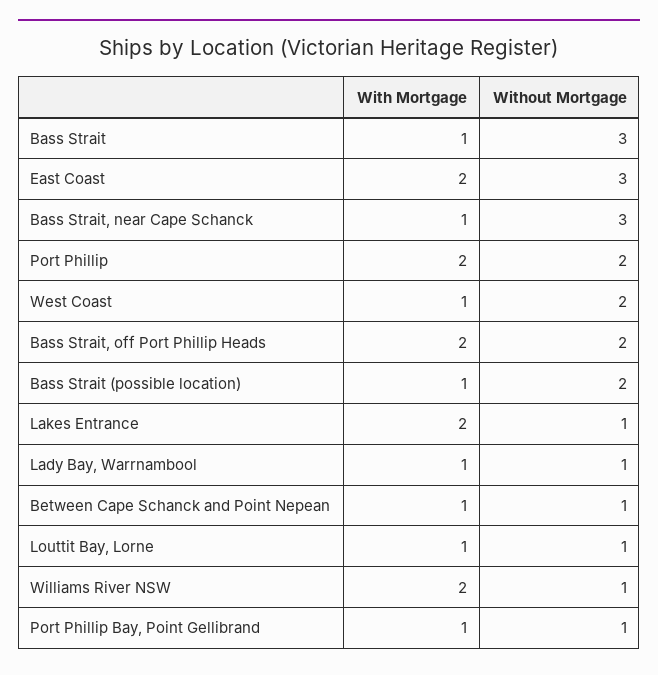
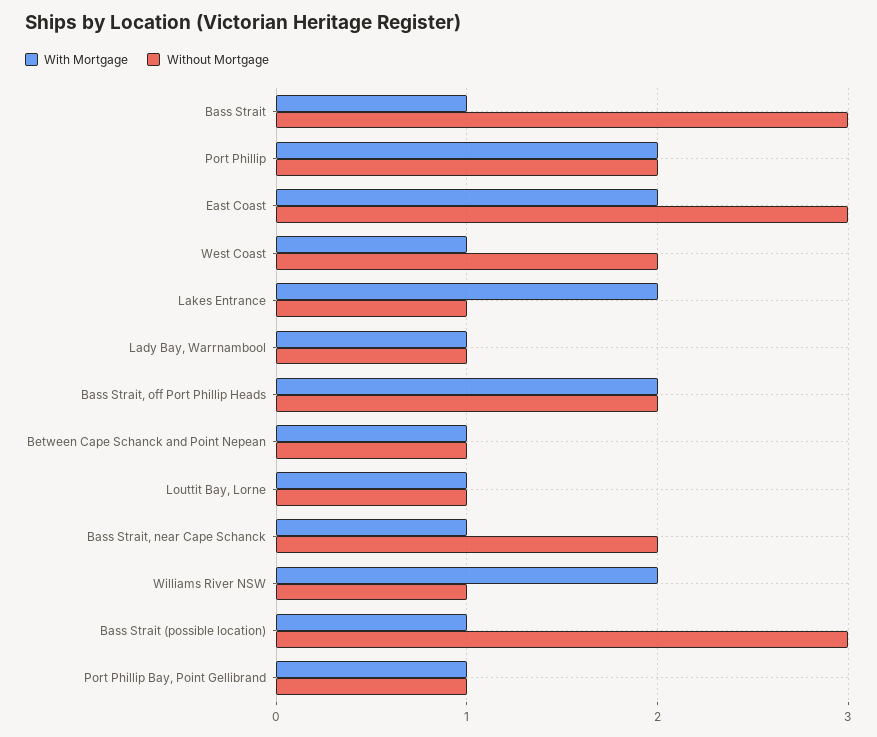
  {
    "With Mortgage": {
      "Bass Strait": 1,
      "East Coast": 2,
      "Bass Strait, near Cape Schanck": 1,
      "Port Phillip": 2,
      "West Coast": 1,
      "Bass Strait, off Port Phillip Heads": 2,
      "Bass Strait (possible location)": 1,
      "Lakes Entrance": 2,
      "Lady Bay, Warrnambool": 1,
      "Between Cape Schanck and Point Nepean": 1,
      "Louttit Bay, Lorne": 1,
      "Williams River NSW": 2,
      "Port Phillip Bay, Point Gellibrand": 1
    },
    "Without Mortgage": {
      "Bass Strait": 3,
      "East Coast": 3,
-     "Bass Strait, near Cape Schanck": 3,
+     "Bass Strait, near Cape Schanck": 2,
      "Port Phillip": 2,
      "West Coast": 2,
      "Bass Strait, off Port Phillip Heads": 2,
-     "Bass Strait (possible location)": 2,
+     "Bass Strait (possible location)": 3,
      "Lakes Entrance": 1,
      "Lady Bay, Warrnambool": 1,
      "Between Cape Schanck and Point Nepean": 1,
      "Louttit Bay, Lorne": 1,
      "Williams River NSW": 1,
      "Port Phillip Bay, Point Gellibrand": 1
    }
  }

